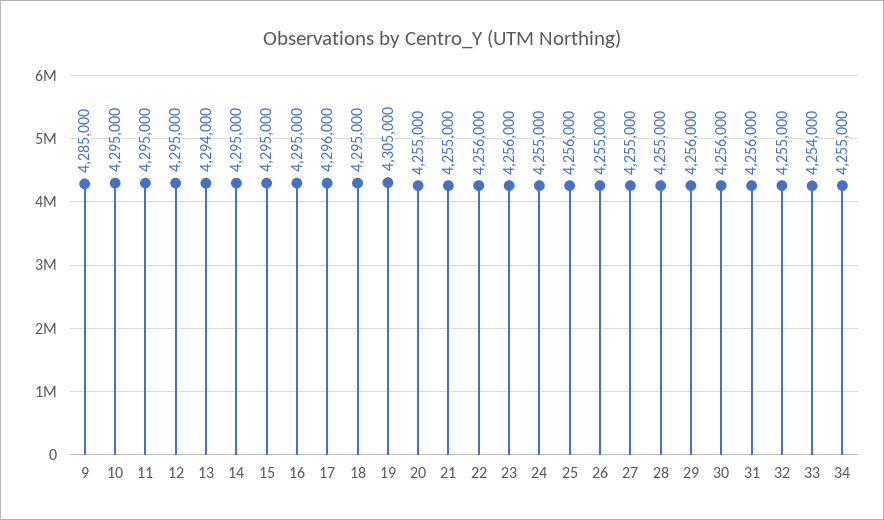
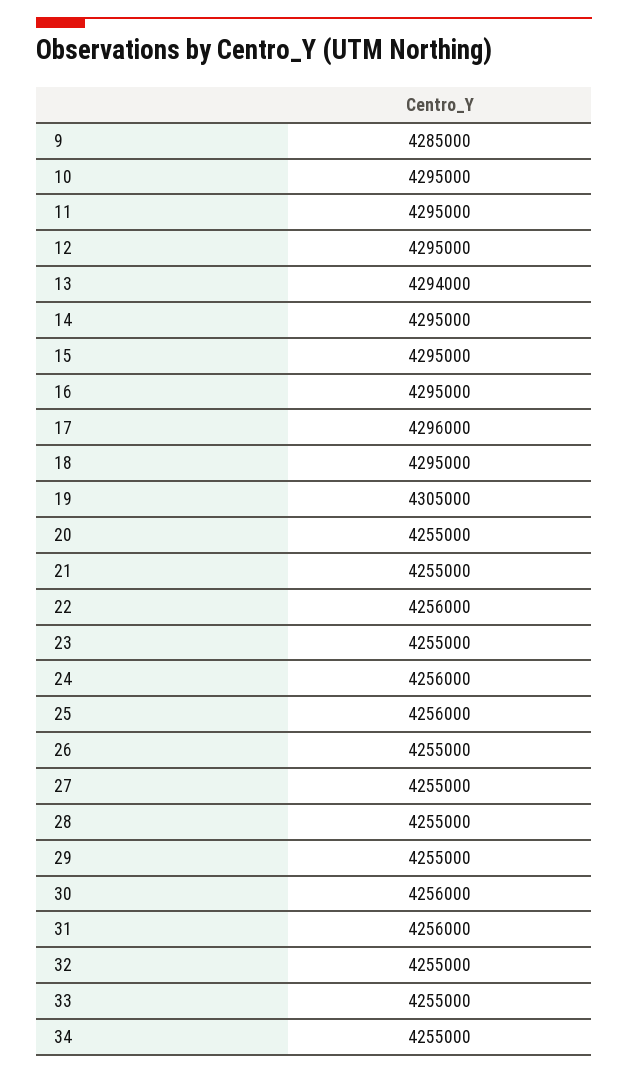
  {
    "9": 4285000,
    "10": 4295000,
    "11": 4295000,
    "12": 4295000,
    "13": 4294000,
    "14": 4295000,
    "15": 4295000,
    "16": 4295000,
    "17": 4296000,
    "18": 4295000,
    "19": 4305000,
    "20": 4255000,
    "21": 4255000,
    "22": 4256000,
-   "23": 4256000,
+   "23": 4255000,
-   "24": 4255000,
+   "24": 4256000,
    "25": 4256000,
    "26": 4255000,
    "27": 4255000,
    "28": 4255000,
-   "29": 4256000,
+   "29": 4255000,
    "30": 4256000,
    "31": 4256000,
    "32": 4255000,
-   "33": 4254000,
+   "33": 4255000,
    "34": 4255000
  }

